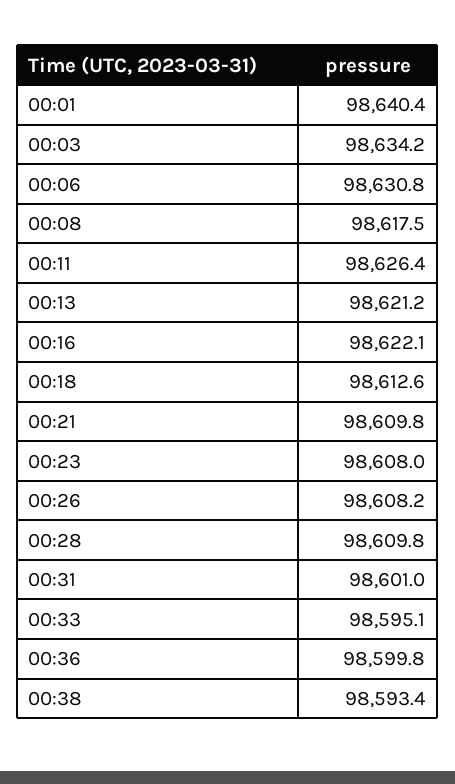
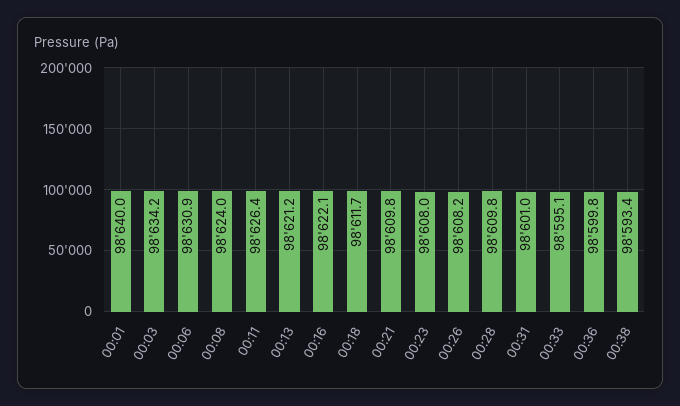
  {
-   "00:01": 98640.4,
+   "00:01": 98640,
    "00:03": 98634.2,
-   "00:06": 98630.8,
+   "00:06": 98630.9,
-   "00:08": 98617.5,
+   "00:08": 98624,
    "00:11": 98626.4,
    "00:13": 98621.2,
    "00:16": 98622.1,
-   "00:18": 98612.6,
+   "00:18": 98611.7,
    "00:21": 98609.8,
    "00:23": 98608,
    "00:26": 98608.2,
    "00:28": 98609.8,
    "00:31": 98601,
    "00:33": 98595.1,
    "00:36": 98599.8,
    "00:38": 98593.4
  }

